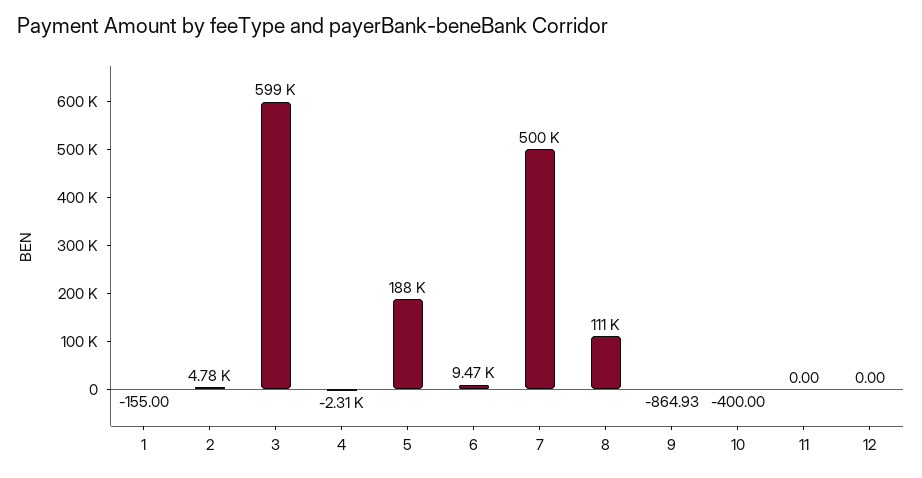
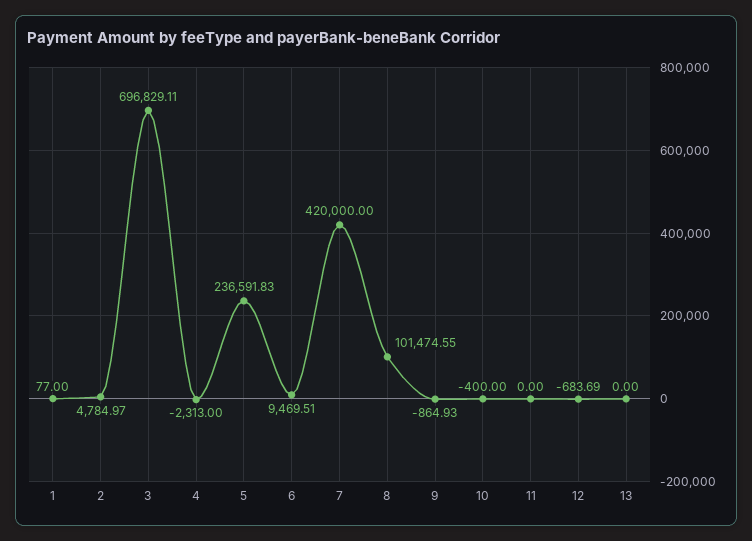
  {
-   "1": -155,
+   "1": 77,
    "2": 4784.97,
-   "3": 599000,
+   "3": 696829.11,
    "4": -2313,
-   "5": 188000,
+   "5": 236591.83,
    "6": 9469.51,
-   "7": 500000,
+   "7": 420000,
-   "8": 111000,
+   "8": 101474.55,
    "9": -864.93,
    "10": -400,
    "11": 0,
-   "12": 0
+   "12": -683.69,
+   "13": 0
  }

